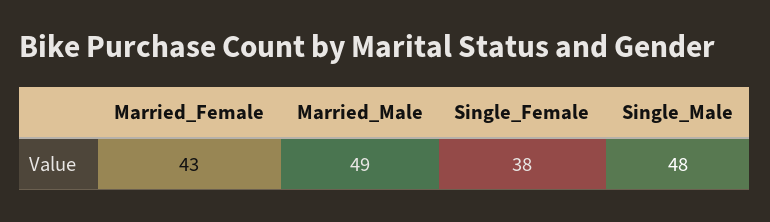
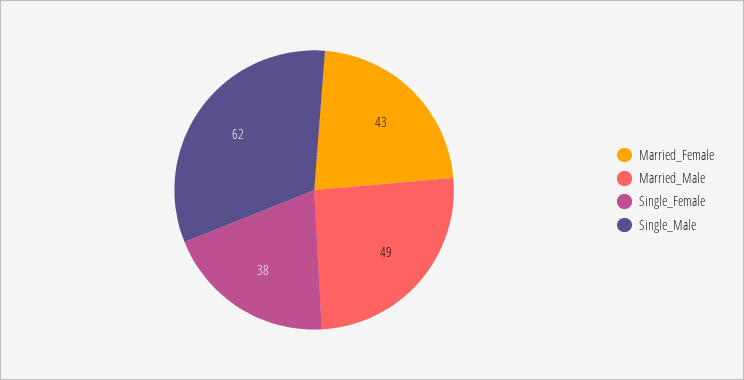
  {
    "Married_Female": 43,
    "Married_Male": 49,
    "Single_Female": 38,
-   "Single_Male": 48
+   "Single_Male": 62
  }

